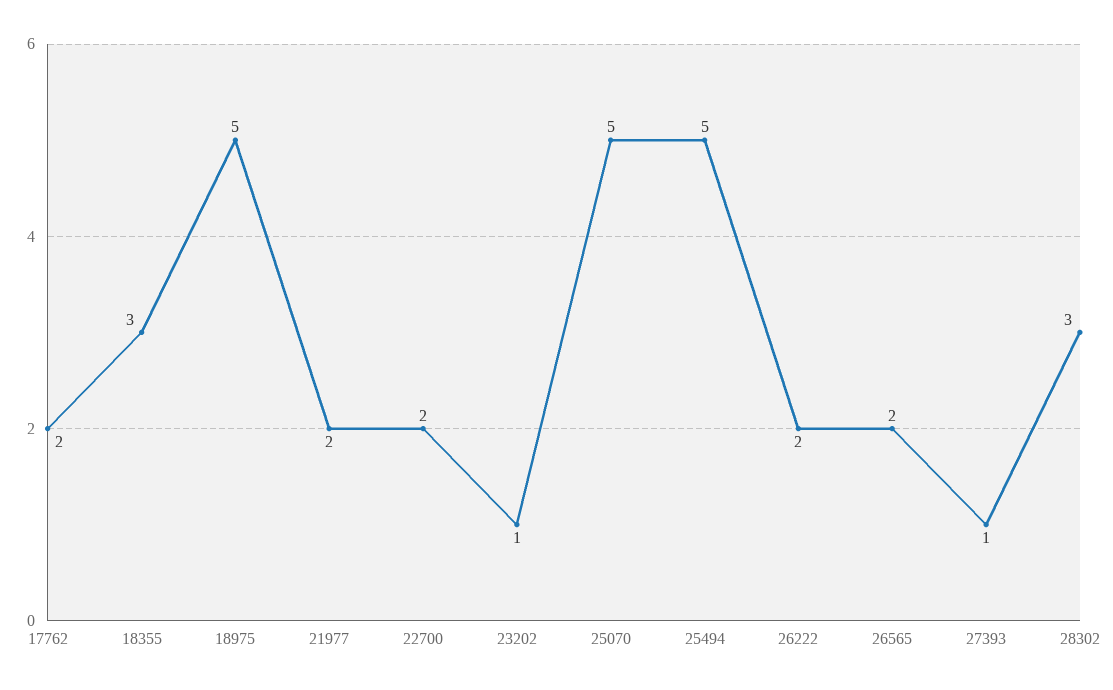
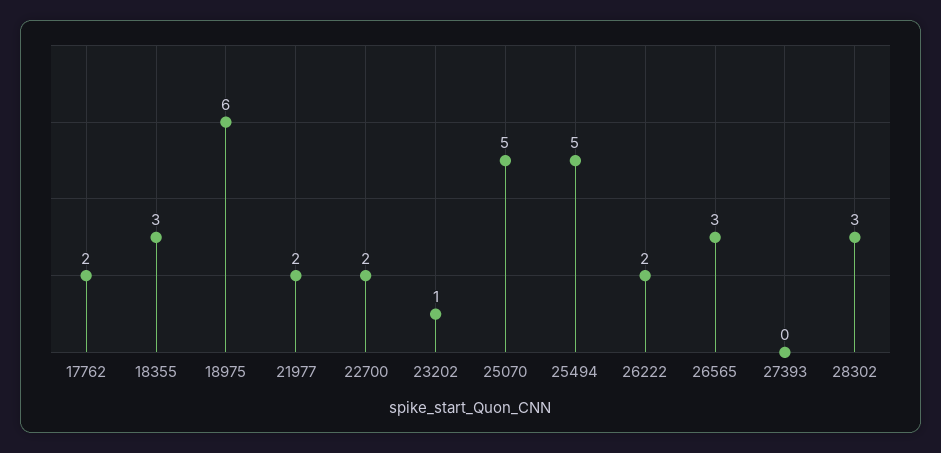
  {
    "17762": 2,
    "18355": 3,
-   "18975": 5,
+   "18975": 6,
    "21977": 2,
    "22700": 2,
    "23202": 1,
    "25070": 5,
    "25494": 5,
    "26222": 2,
-   "26565": 2,
+   "26565": 3,
-   "27393": 1,
+   "27393": 0,
    "28302": 3
  }

